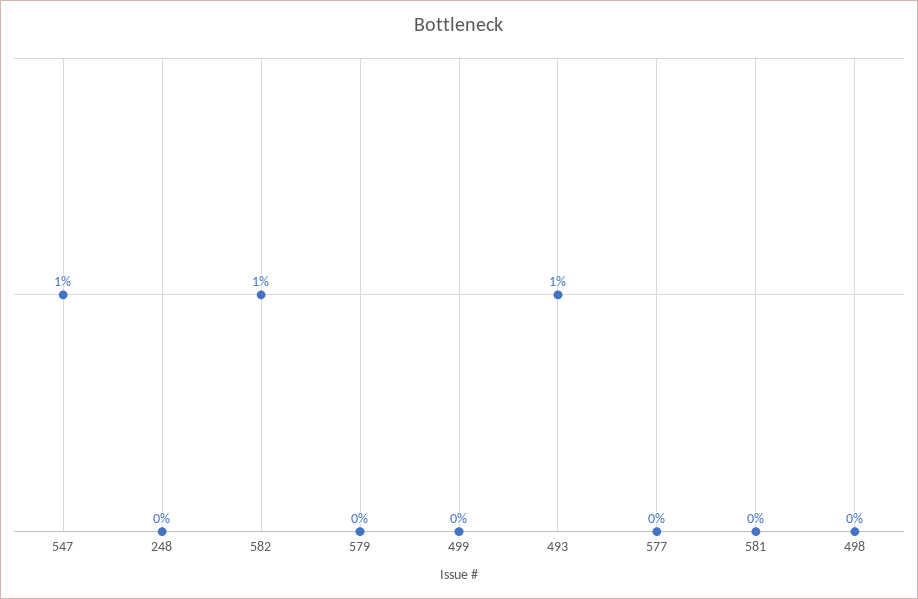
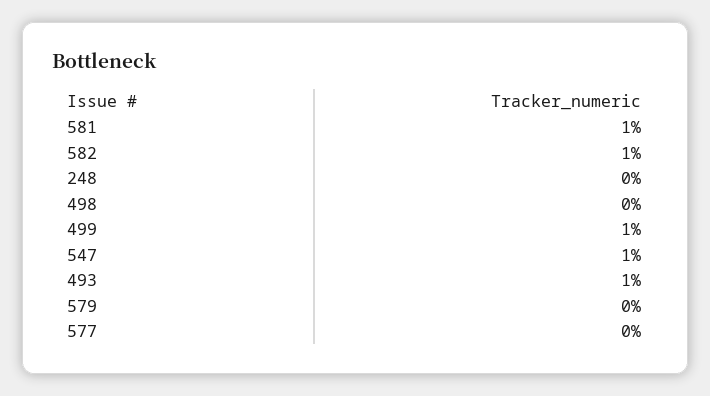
  {
    "547": 1,
    "248": 0,
    "582": 1,
    "579": 0,
-   "499": 0,
+   "499": 1,
    "493": 1,
    "577": 0,
-   "581": 0,
+   "581": 1,
    "498": 0
  }

